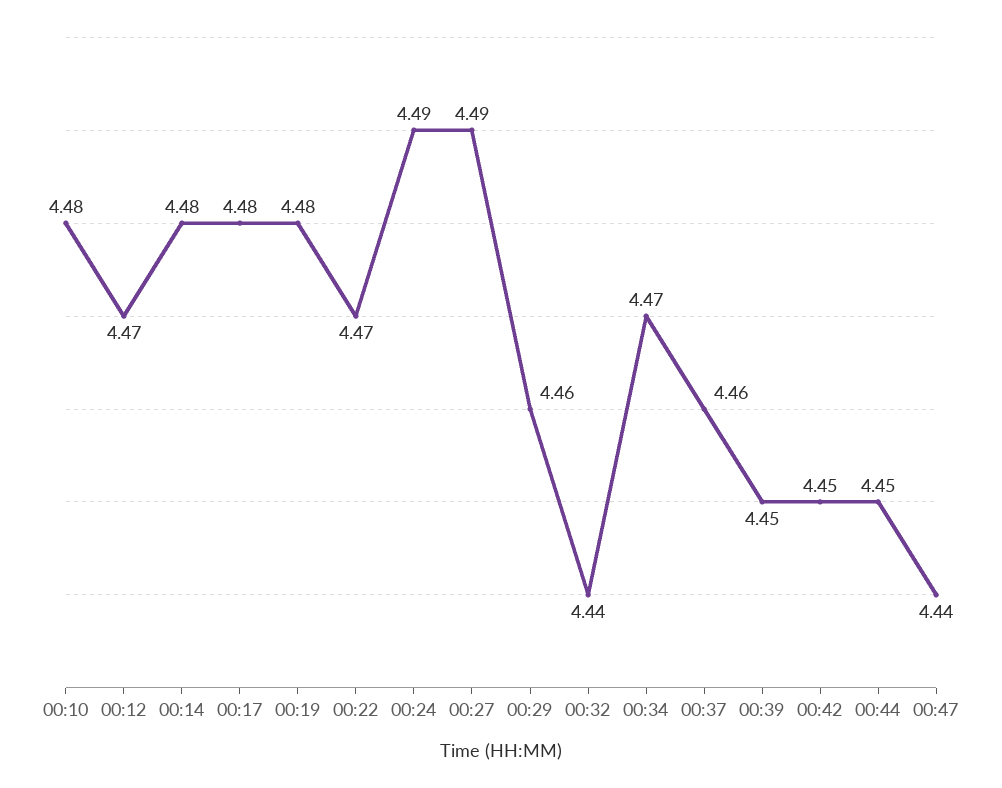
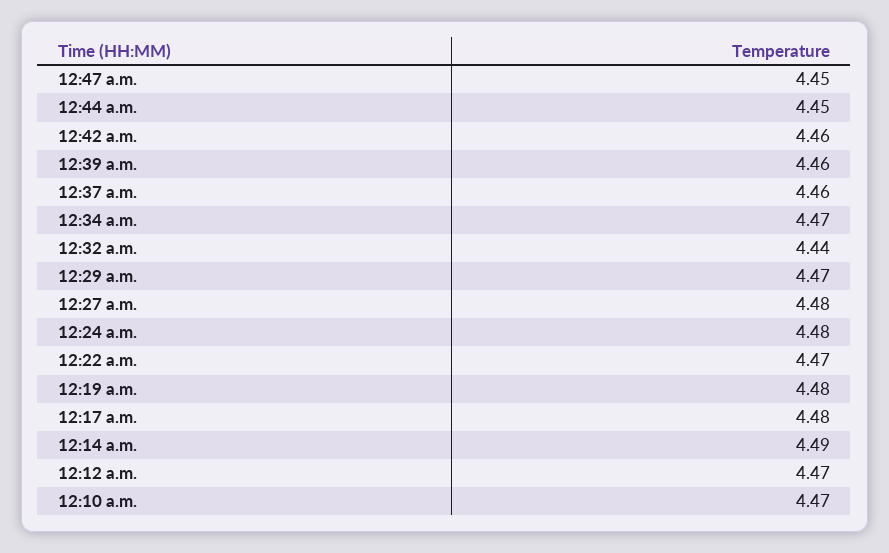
  {
-   "00:10": 4.48,
+   "00:10": 4.47,
    "00:12": 4.47,
-   "00:14": 4.48,
+   "00:14": 4.49,
    "00:17": 4.48,
    "00:19": 4.48,
    "00:22": 4.47,
-   "00:24": 4.49,
+   "00:24": 4.48,
-   "00:27": 4.49,
+   "00:27": 4.48,
-   "00:29": 4.46,
+   "00:29": 4.47,
    "00:32": 4.44,
    "00:34": 4.47,
    "00:37": 4.46,
-   "00:39": 4.45,
+   "00:39": 4.46,
-   "00:42": 4.45,
+   "00:42": 4.46,
    "00:44": 4.45,
-   "00:47": 4.44
+   "00:47": 4.45
  }

